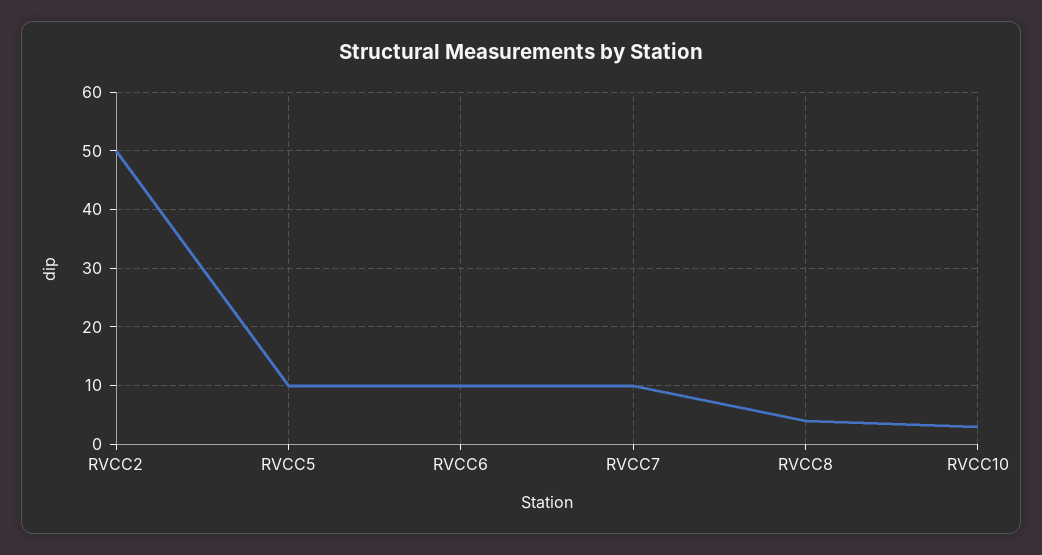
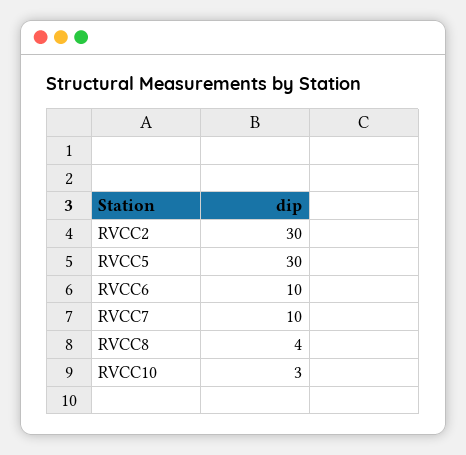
  {
-   "RVCC2": 50,
+   "RVCC2": 30,
-   "RVCC5": 10,
+   "RVCC5": 30,
    "RVCC6": 10,
    "RVCC7": 10,
    "RVCC8": 4,
    "RVCC10": 3
  }

